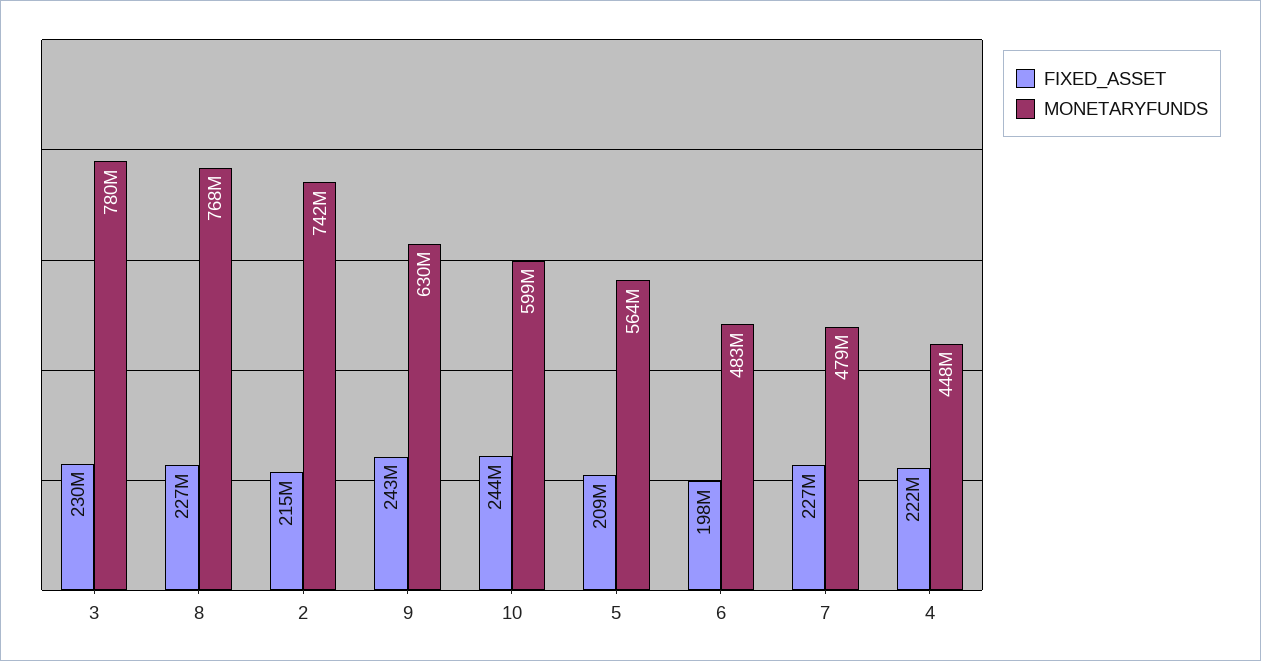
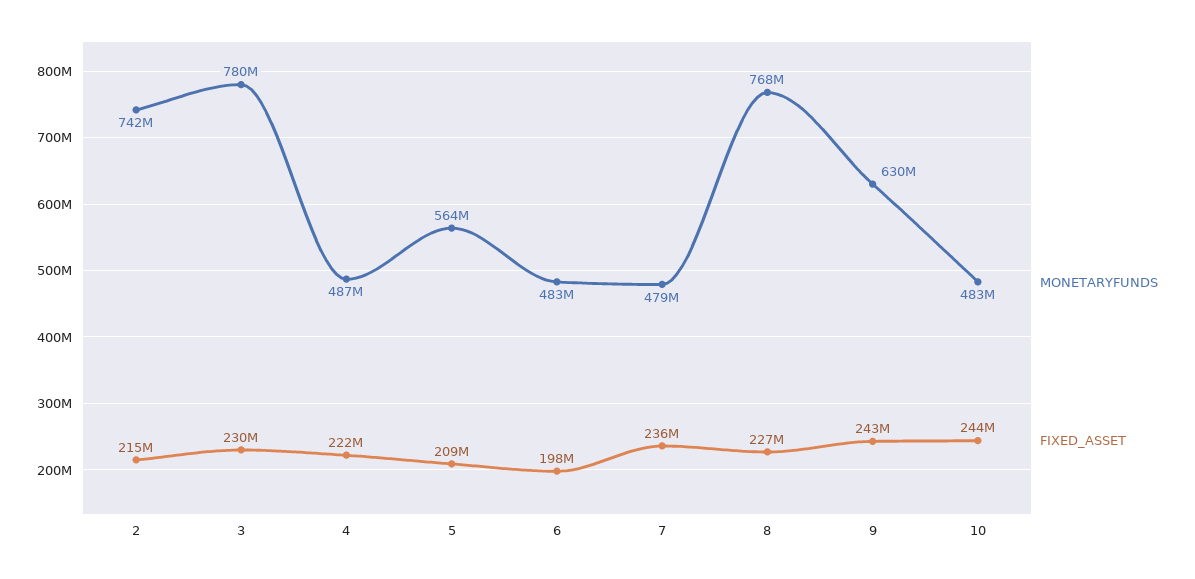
  {
    "FIXED_ASSET": {
      "3": 230000000,
      "8": 227000000,
      "2": 215000000,
      "9": 243000000,
      "10": 244000000,
      "5": 209000000,
      "6": 198000000,
-     "7": 227000000,
+     "7": 236000000,
      "4": 222000000
    },
    "MONETARYFUNDS": {
      "3": 780000000,
      "8": 768000000,
      "2": 742000000,
      "9": 630000000,
-     "10": 599000000,
+     "10": 483000000,
      "5": 564000000,
      "6": 483000000,
      "7": 479000000,
-     "4": 448000000
+     "4": 487000000
    }
  }

